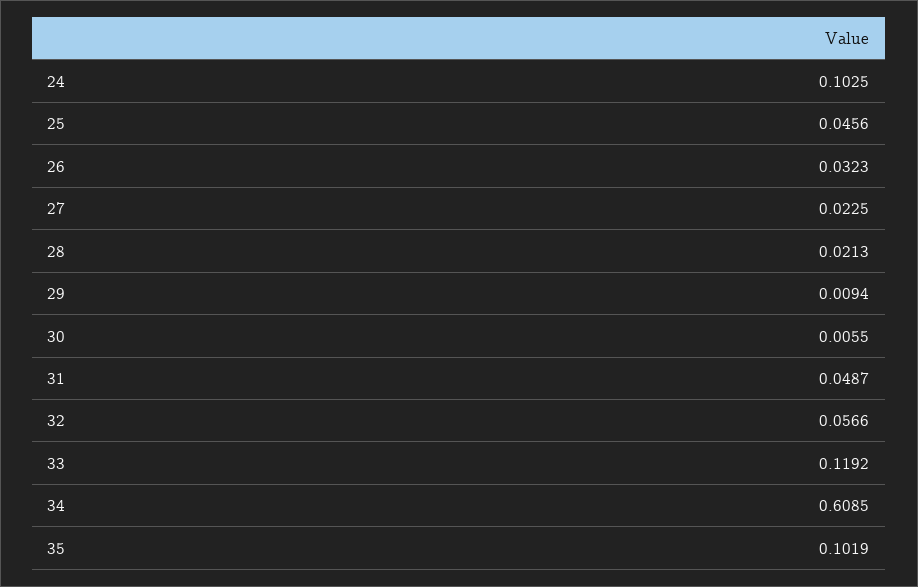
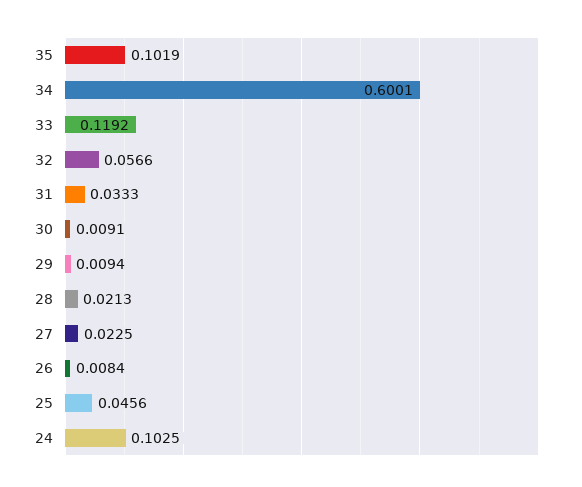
  {
    "24": 0.1025,
    "25": 0.0456,
-   "26": 0.0323,
+   "26": 0.0084,
    "27": 0.0225,
    "28": 0.0213,
    "29": 0.0094,
-   "30": 0.0055,
+   "30": 0.0091,
-   "31": 0.0487,
+   "31": 0.0333,
    "32": 0.0566,
    "33": 0.1192,
-   "34": 0.6085,
+   "34": 0.6001,
    "35": 0.1019
  }

